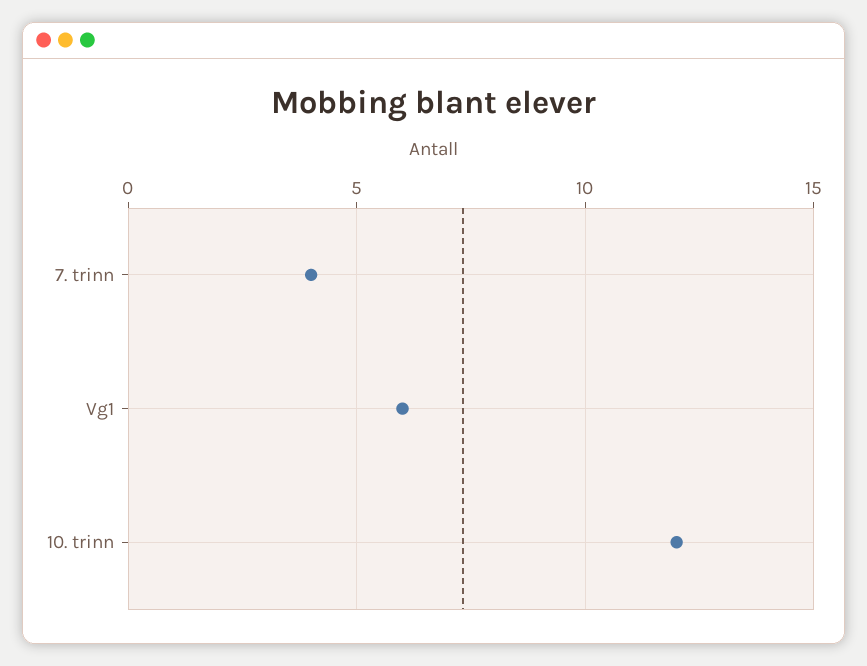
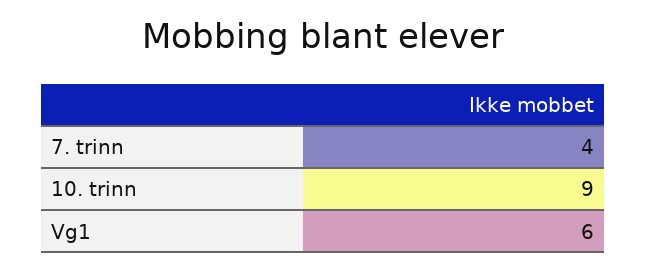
  {
    "7. trinn": 4,
    "Vg1": 6,
-   "10. trinn": 12
+   "10. trinn": 9
  }

